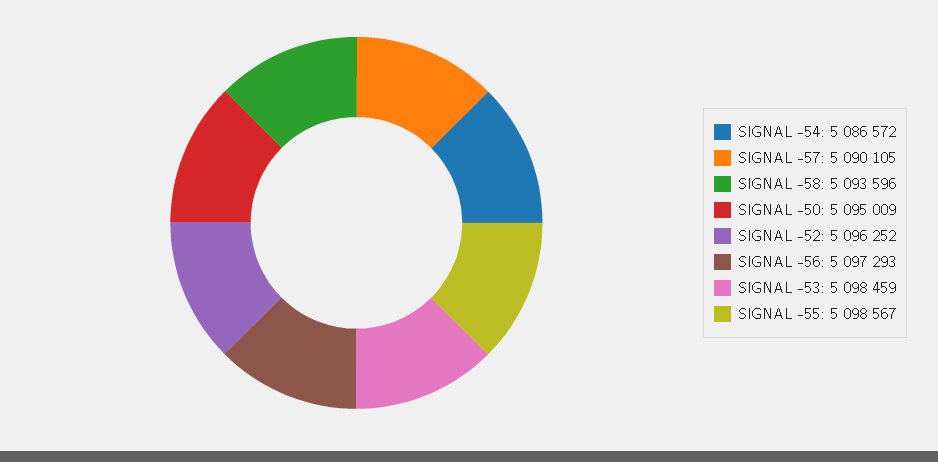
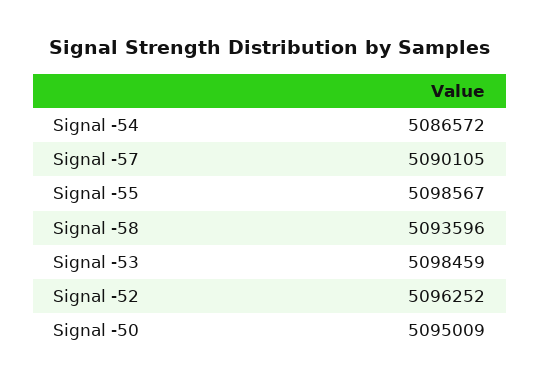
  {
    "SIGNAL -54": 5086572,
    "SIGNAL -57": 5090105,
    "SIGNAL -58": 5093596,
    "SIGNAL -50": 5095009,
    "SIGNAL -52": 5096252,
-   "SIGNAL -56": 5097293,
    "SIGNAL -53": 5098459,
    "SIGNAL -55": 5098567
  }

